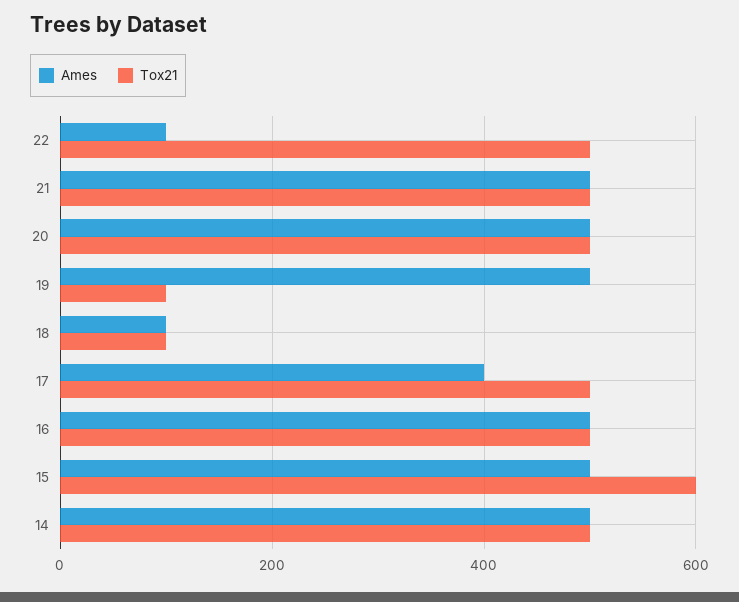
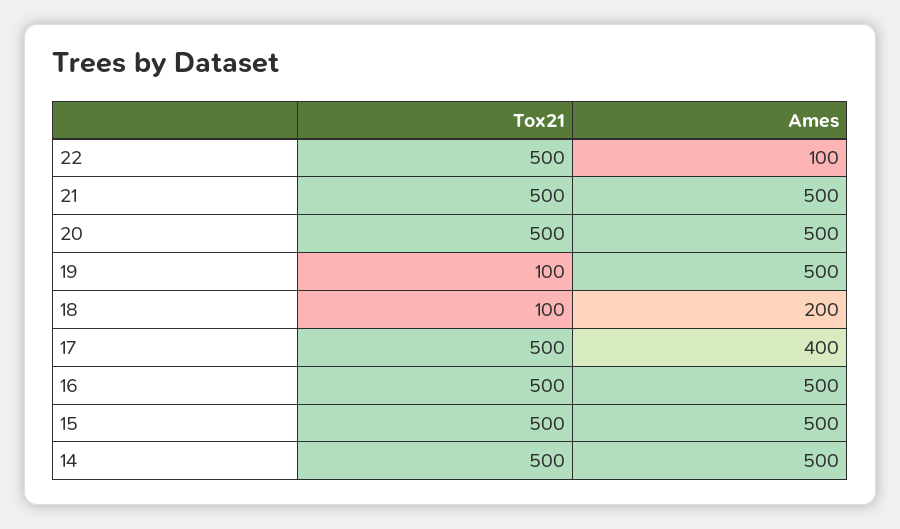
  {
    "Ames": {
      "22": 100,
      "21": 500,
      "20": 500,
      "19": 500,
-     "18": 100,
+     "18": 200,
      "17": 400,
      "16": 500,
      "15": 500,
      "14": 500
    },
    "Tox21": {
      "22": 500,
      "21": 500,
      "20": 500,
      "19": 100,
      "18": 100,
      "17": 500,
      "16": 500,
-     "15": 600,
+     "15": 500,
      "14": 500
    }
  }

